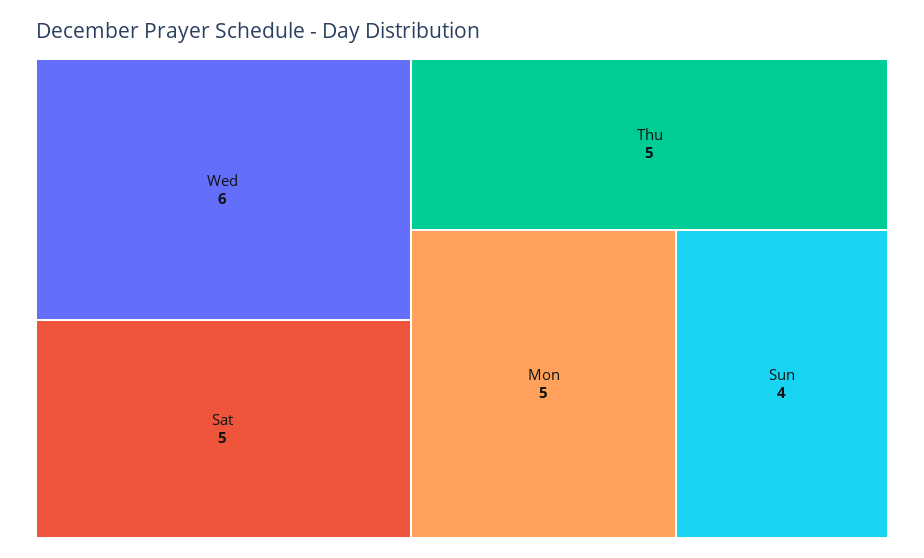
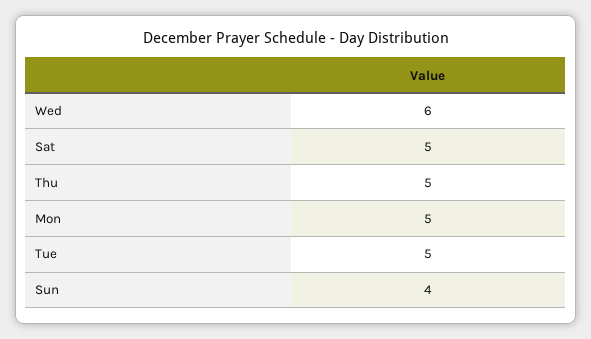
  {
    "Wed": 6,
    "Sat": 5,
    "Thu": 5,
    "Mon": 5,
-   "Sun": 4
+   "Sun": 4,
+   "Tue": 5
  }

